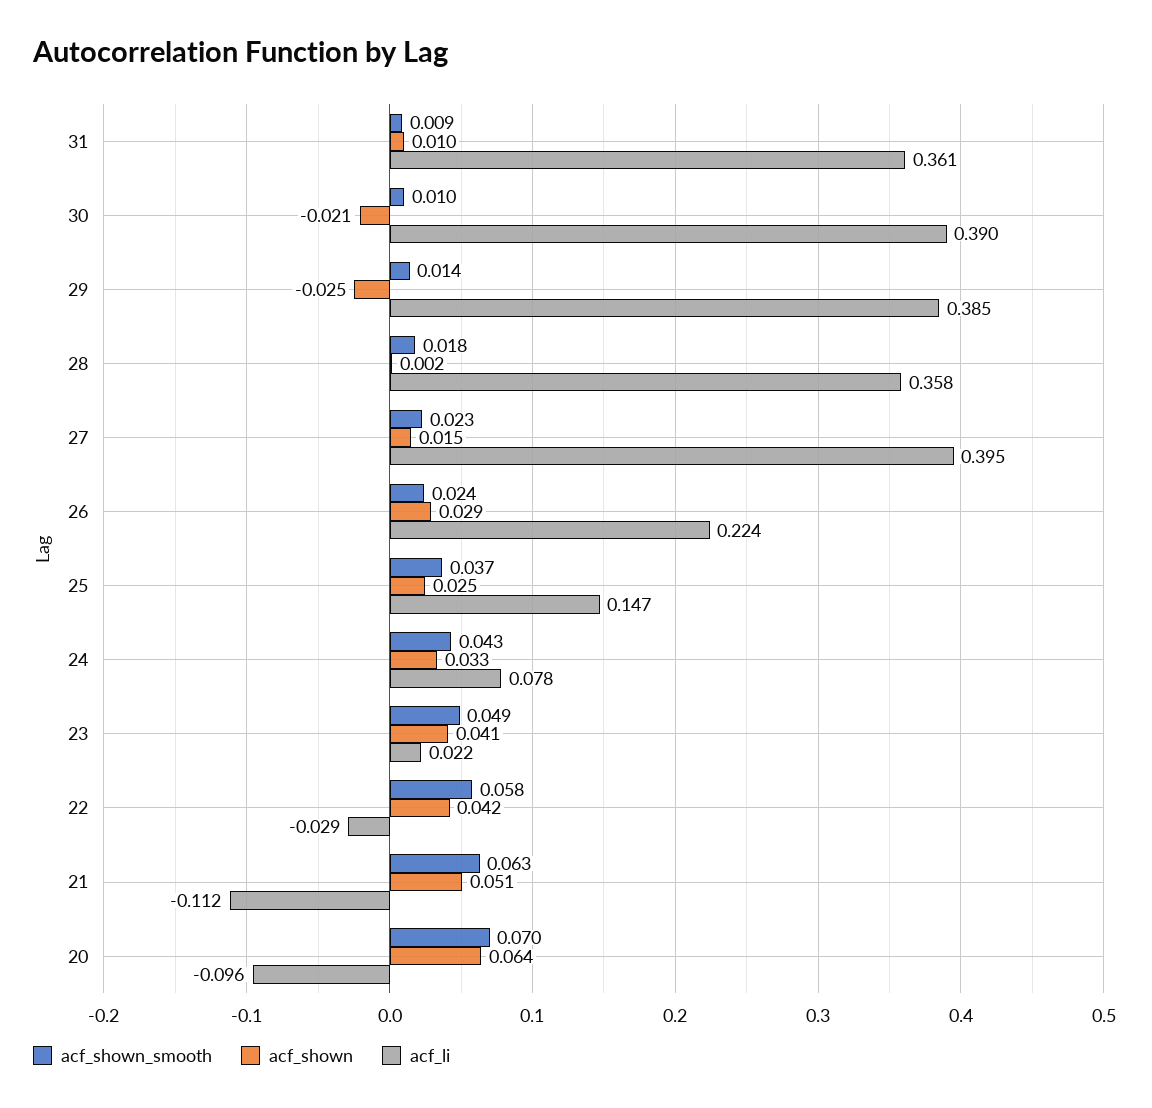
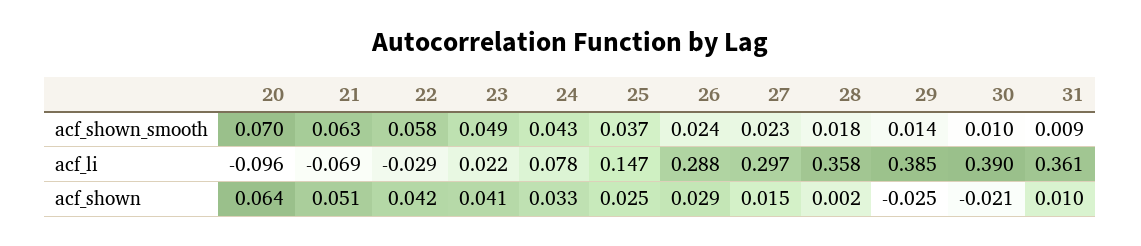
  {
    "acf_shown_smooth": {
      "31": 0.009,
      "30": 0.01,
      "29": 0.014,
      "28": 0.018,
      "27": 0.023,
      "26": 0.024,
      "25": 0.037,
      "24": 0.043,
      "23": 0.049,
      "22": 0.058,
      "21": 0.063,
      "20": 0.07
    },
    "acf_shown": {
      "31": 0.01,
      "30": -0.021,
      "29": -0.025,
      "28": 0.002,
      "27": 0.015,
      "26": 0.029,
      "25": 0.025,
      "24": 0.033,
      "23": 0.041,
      "22": 0.042,
      "21": 0.051,
      "20": 0.064
    },
    "acf_li": {
      "31": 0.361,
      "30": 0.39,
      "29": 0.385,
      "28": 0.358,
-     "27": 0.395,
+     "27": 0.297,
-     "26": 0.224,
+     "26": 0.288,
      "25": 0.147,
      "24": 0.078,
      "23": 0.022,
      "22": -0.029,
-     "21": -0.112,
+     "21": -0.069,
      "20": -0.096
    }
  }

